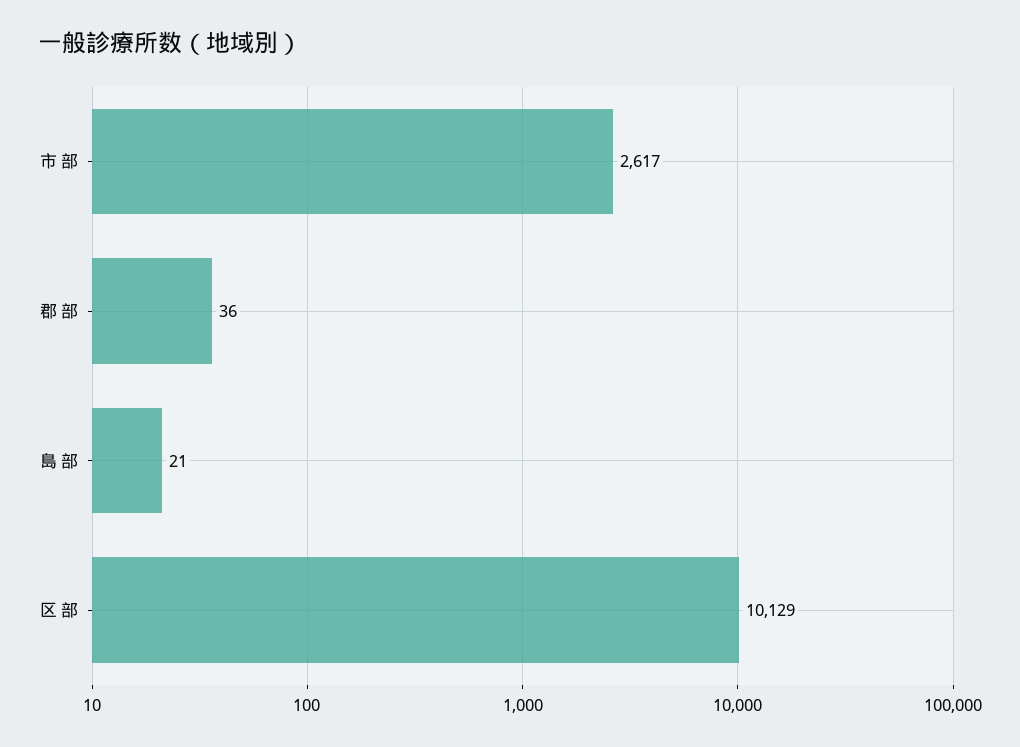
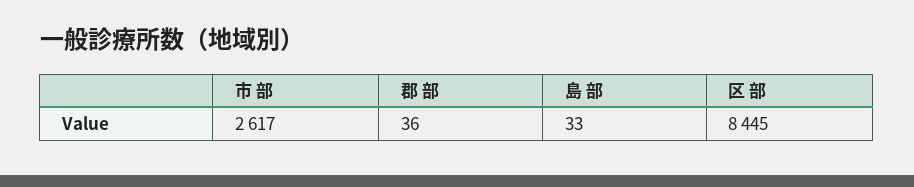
  {
    "市 部": 2617,
    "郡 部": 36,
-   "島 部": 21,
+   "島 部": 33,
-   "区 部": 10129
+   "区 部": 8445
  }

